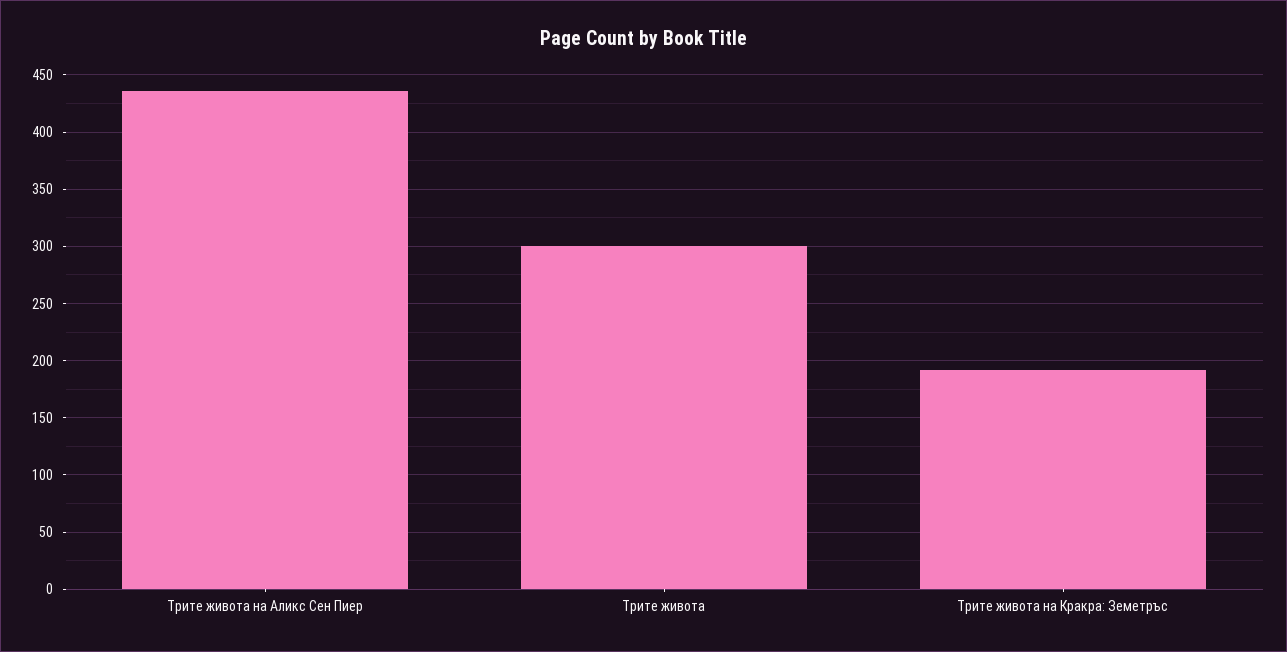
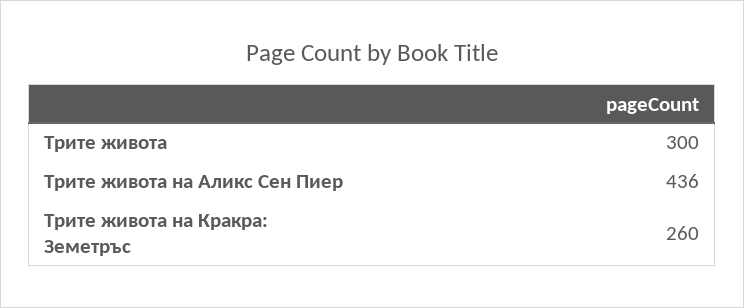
  {
    "Трите живота на Аликс Сен Пиер": 436,
    "Трите живота": 300,
-   "Трите живота на Кракра: Земетръс": 190
+   "Трите живота на Кракра: Земетръс": 260
  }

